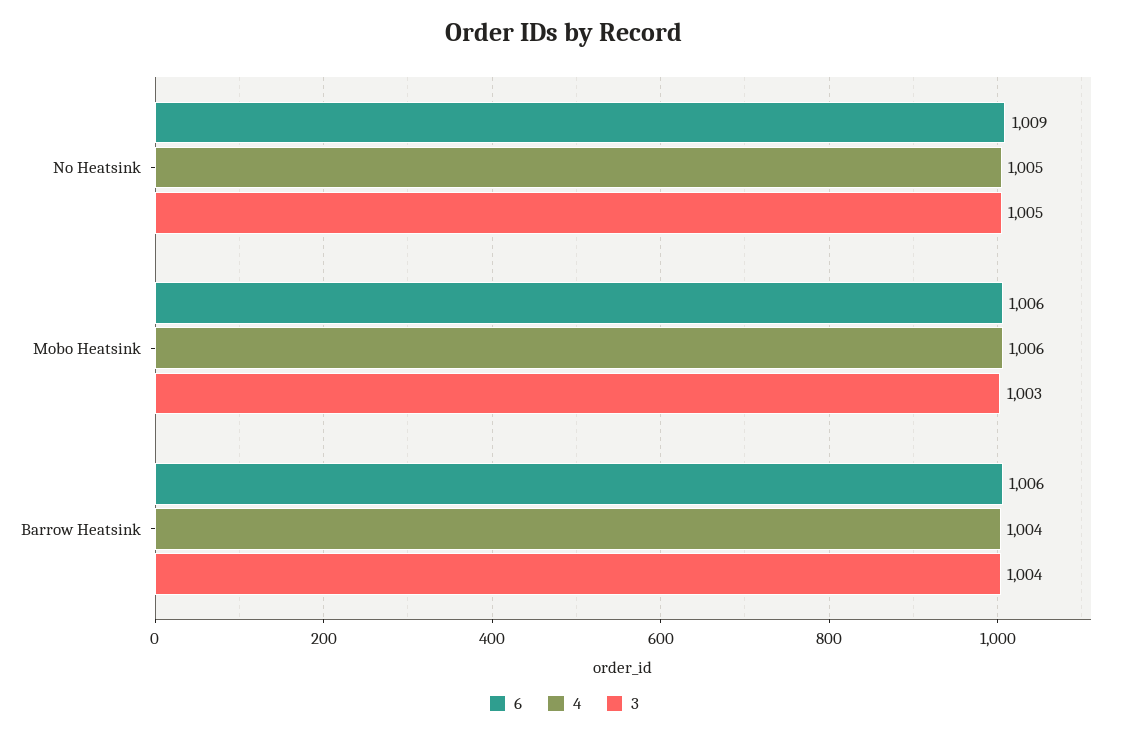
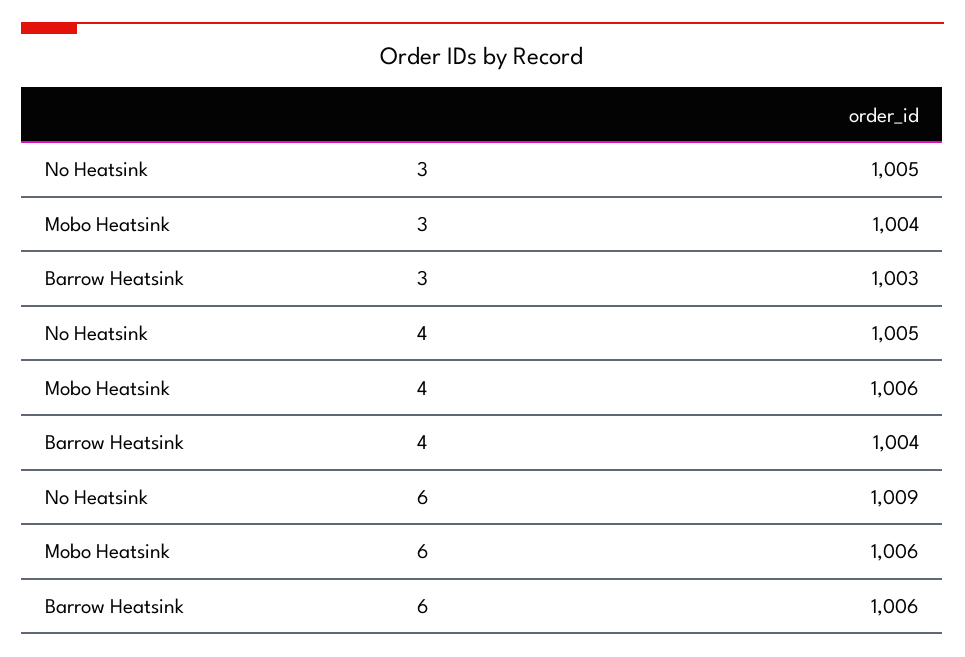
  {
    "6": {
      "No Heatsink": 1009,
      "Mobo Heatsink": 1006,
      "Barrow Heatsink": 1006
    },
    "4": {
      "No Heatsink": 1005,
      "Mobo Heatsink": 1006,
      "Barrow Heatsink": 1004
    },
    "3": {
      "No Heatsink": 1005,
-     "Mobo Heatsink": 1003,
+     "Mobo Heatsink": 1004,
-     "Barrow Heatsink": 1004
+     "Barrow Heatsink": 1003
    }
  }

